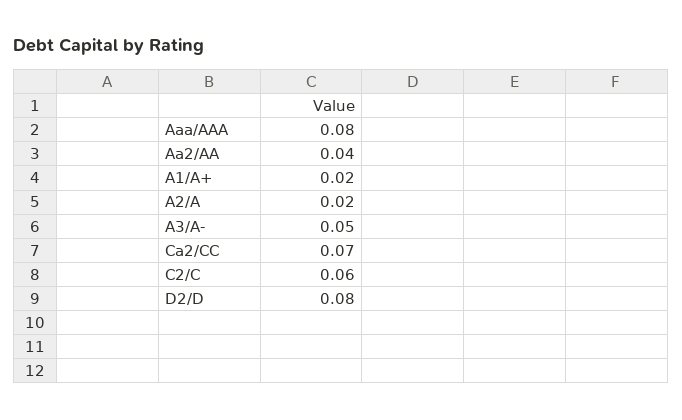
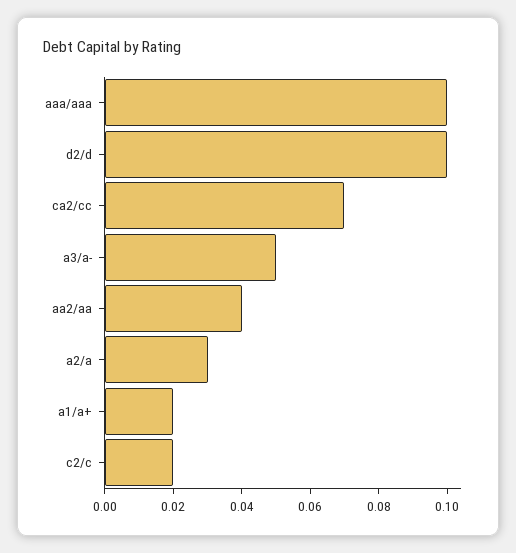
  {
-   "Aaa/AAA": 0.08,
+   "Aaa/AAA": 0.1,
    "Aa2/AA": 0.04,
    "A1/A+": 0.02,
-   "A2/A": 0.02,
+   "A2/A": 0.03,
    "A3/A-": 0.05,
    "Ca2/CC": 0.07,
-   "C2/C": 0.06,
+   "C2/C": 0.02,
-   "D2/D": 0.08
+   "D2/D": 0.1
  }

